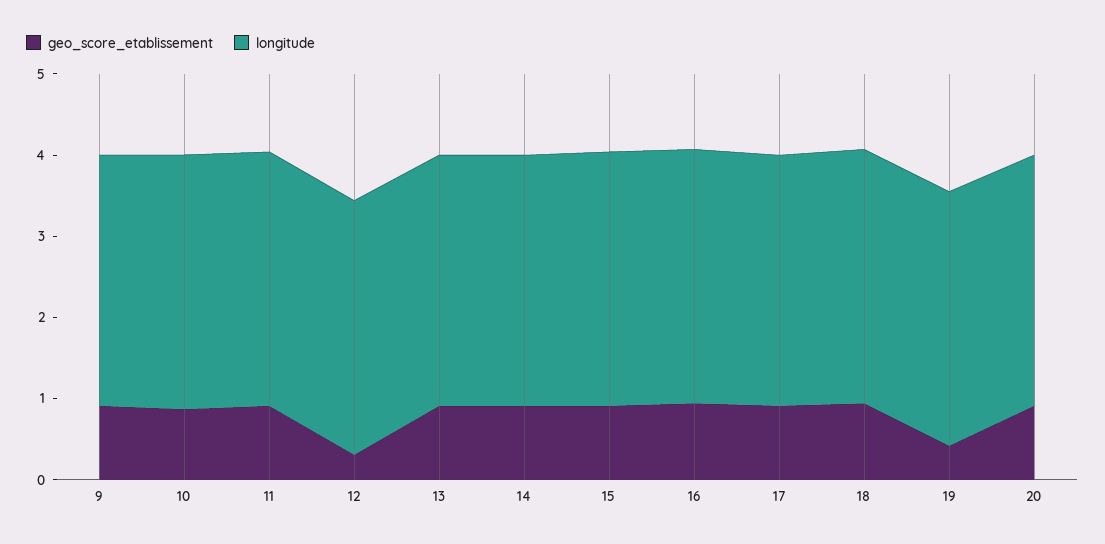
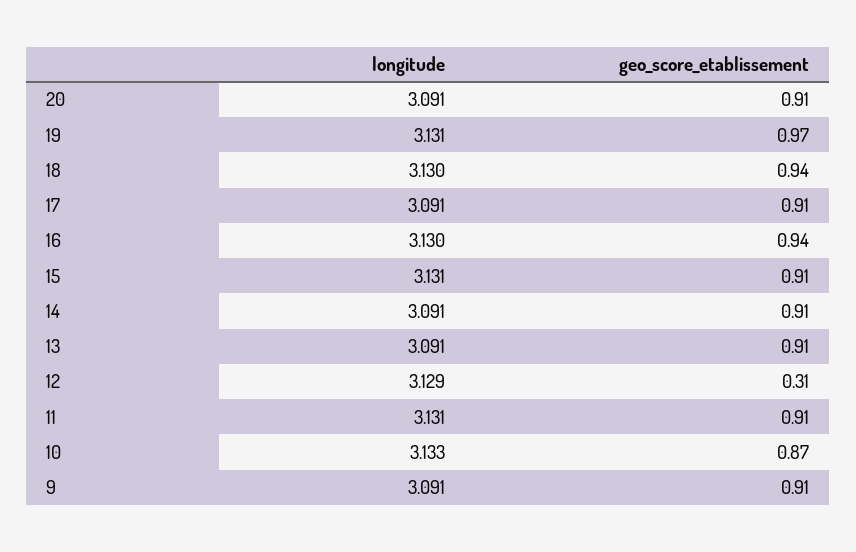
  {
    "geo_score_etablissement": {
      "9": 0.91,
      "10": 0.87,
      "11": 0.91,
      "12": 0.31,
      "13": 0.91,
      "14": 0.91,
      "15": 0.91,
      "16": 0.94,
      "17": 0.91,
      "18": 0.94,
-     "19": 0.4,
+     "19": 0.97,
      "20": 0.91
    },
    "longitude": {
      "9": 3.091,
      "10": 3.133,
      "11": 3.131,
      "12": 3.129,
      "13": 3.091,
      "14": 3.091,
      "15": 3.131,
      "16": 3.13,
      "17": 3.091,
      "18": 3.13,
      "19": 3.131,
      "20": 3.091
    }
  }

